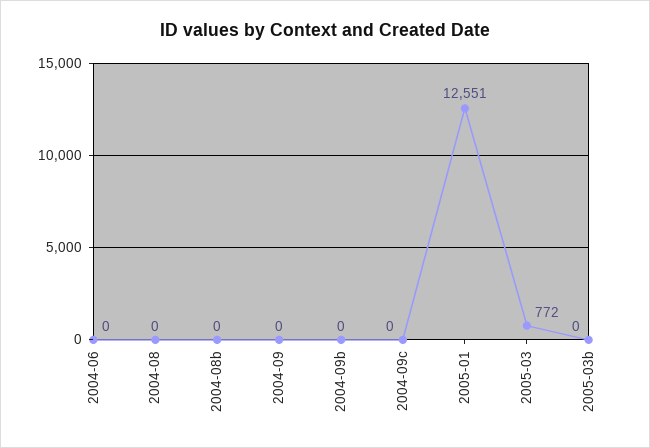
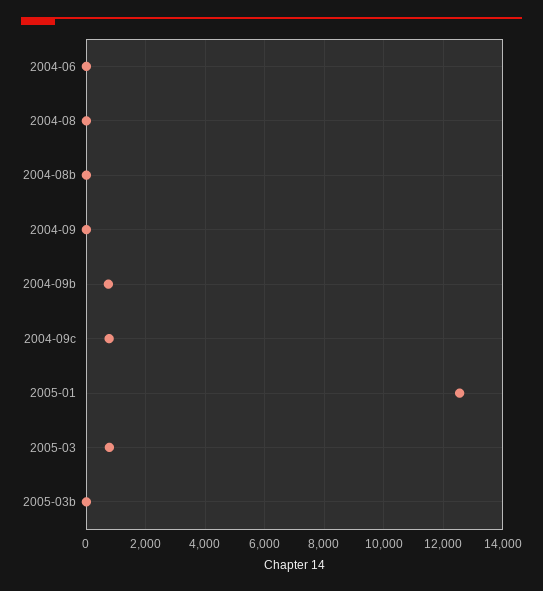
  {
    "2004-06": 0,
    "2004-08": 0,
    "2004-08b": 0,
    "2004-09": 0,
-   "2004-09b": 0,
+   "2004-09b": 750,
-   "2004-09c": 0,
+   "2004-09c": 750,
    "2005-01": 12551,
    "2005-03": 772,
    "2005-03b": 0
  }

